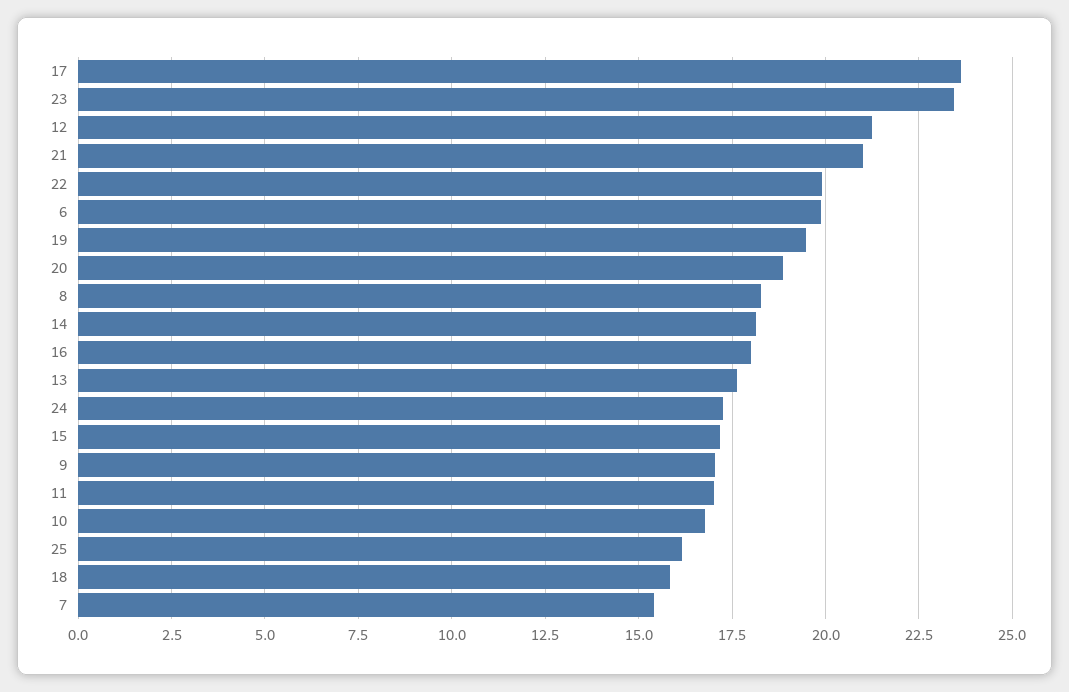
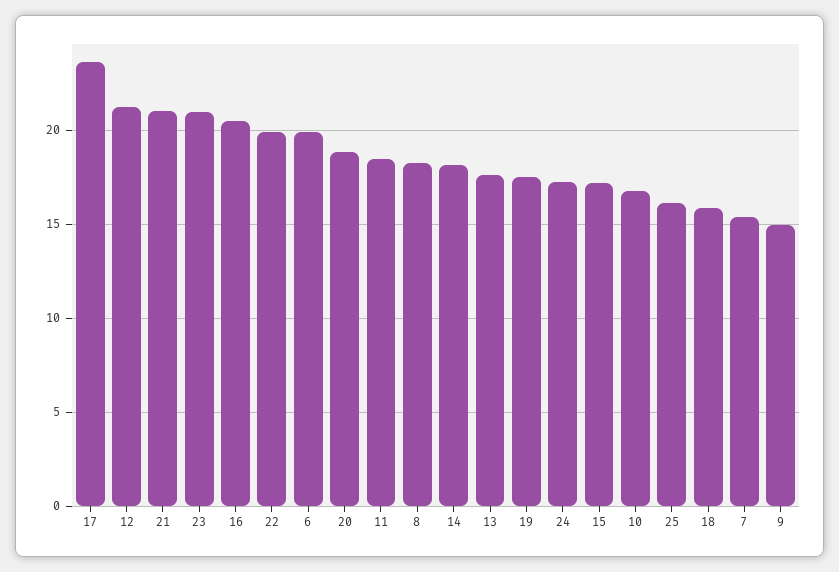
  {
    "17": 23.75,
-   "23": 23.5,
+   "23": 21,
    "12": 21.25,
    "21": 21,
    "22": 20,
    "6": 20,
-   "19": 19.5,
+   "19": 17.5,
    "20": 18.75,
    "8": 18.25,
    "14": 18.25,
-   "16": 18,
+   "16": 20.5,
    "13": 17.75,
    "24": 17.25,
    "15": 17.25,
-   "9": 17,
+   "9": 15,
-   "11": 17,
+   "11": 18.5,
    "10": 16.75,
    "25": 16.25,
    "18": 15.75,
    "7": 15.5
  }

